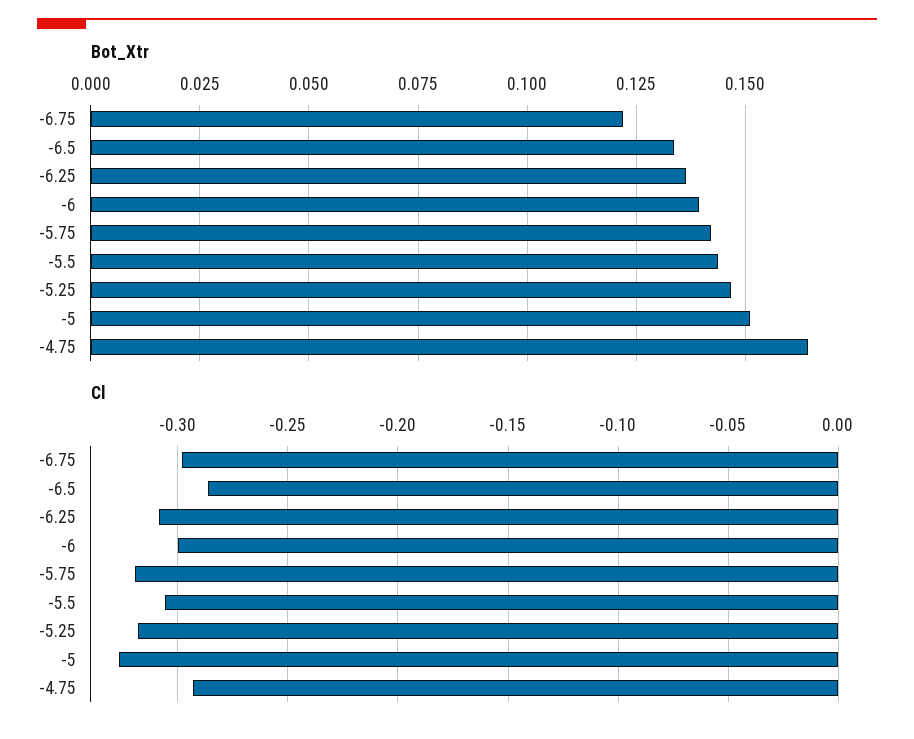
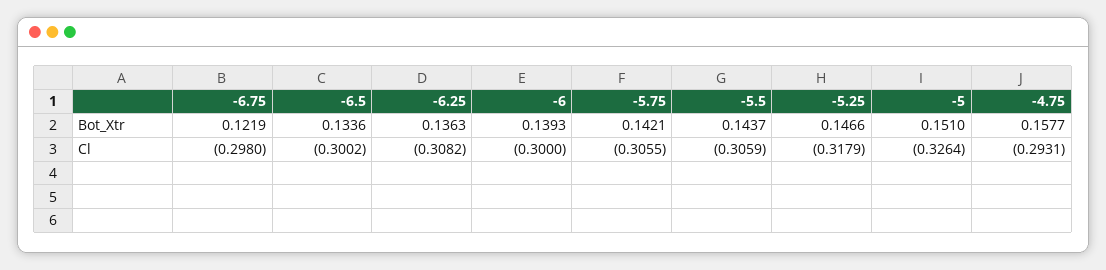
  {
    "Bot_Xtr": {
      "-6.75": 0.1219,
      "-6.5": 0.1336,
      "-6.25": 0.1363,
      "-6": 0.1393,
      "-5.75": 0.1421,
      "-5.5": 0.1437,
      "-5.25": 0.1466,
      "-5": 0.151,
-     "-4.75": 0.165
+     "-4.75": 0.1577
    },
    "Cl": {
      "-6.75": -0.298,
-     "-6.5": -0.285,
+     "-6.5": -0.3002,
      "-6.25": -0.3082,
      "-6": -0.3,
-     "-5.75": -0.32,
+     "-5.75": -0.3055,
      "-5.5": -0.3059,
      "-5.25": -0.3179,
      "-5": -0.3264,
      "-4.75": -0.2931
    }
  }

